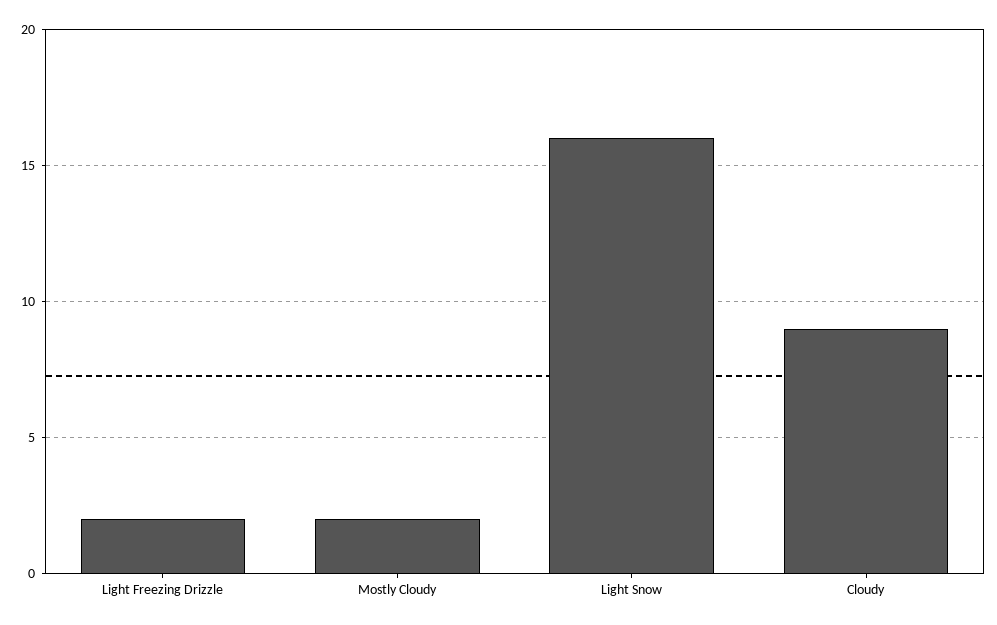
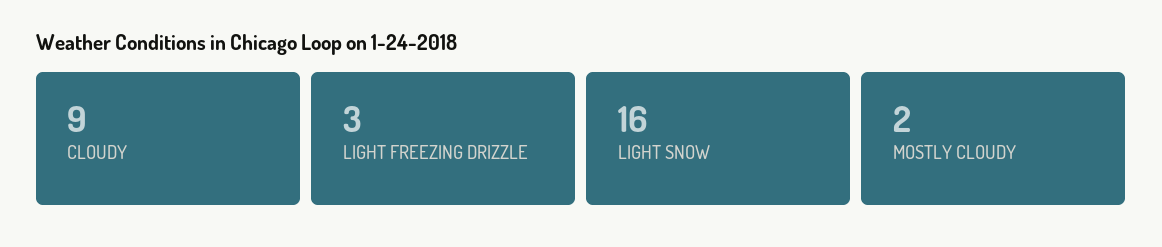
  {
-   "Light Freezing Drizzle": 2,
+   "Light Freezing Drizzle": 3,
    "Mostly Cloudy": 2,
    "Light Snow": 16,
    "Cloudy": 9
  }

